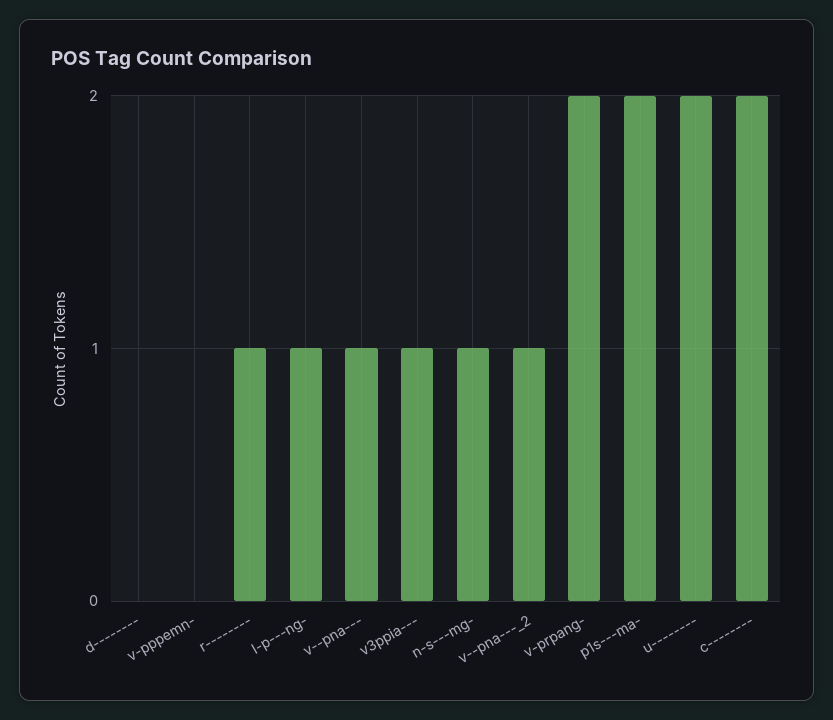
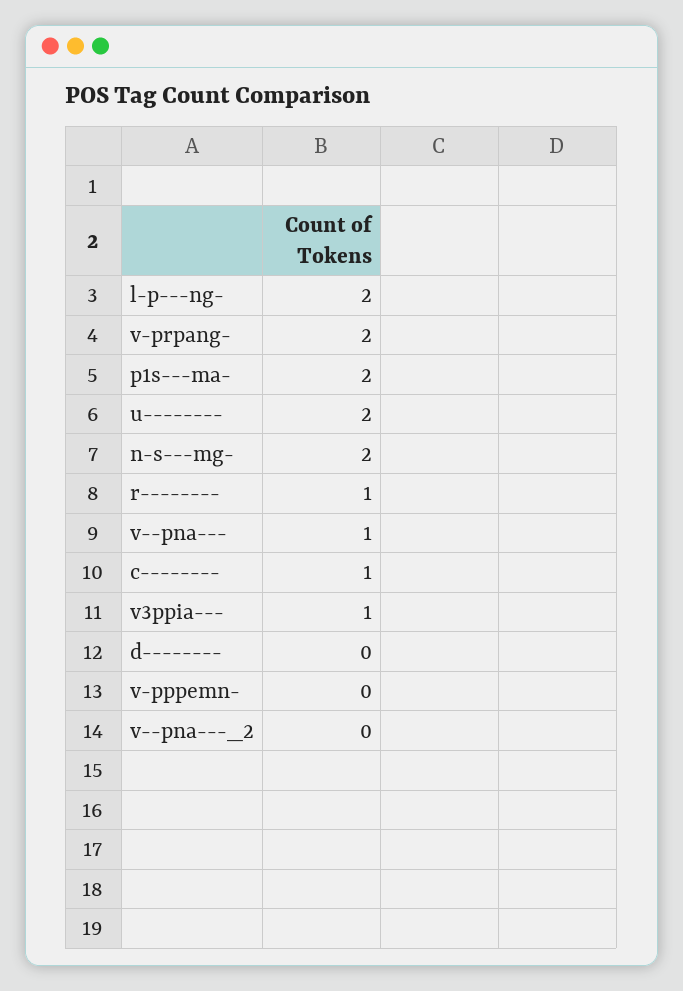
  {
    "d--------": 0,
    "v-pppemn-": 0,
    "r--------": 1,
-   "l-p---ng-": 1,
+   "l-p---ng-": 2,
    "v--pna---": 1,
    "v3ppia---": 1,
-   "n-s---mg-": 1,
+   "n-s---mg-": 2,
-   "v--pna---_2": 1,
+   "v--pna---_2": 0,
    "v-prpang-": 2,
    "p1s---ma-": 2,
    "u--------": 2,
-   "c--------": 2
+   "c--------": 1
  }

